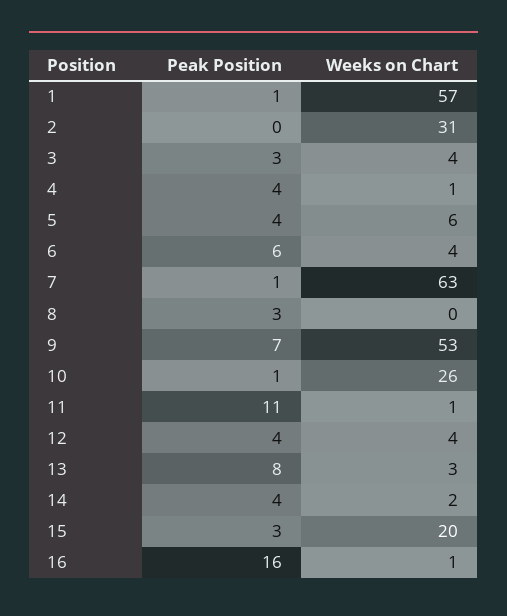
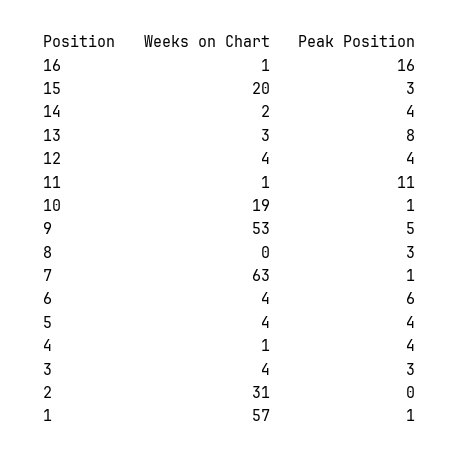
  {
    "Peak Position": {
      "1": 1,
      "2": 0,
      "3": 3,
      "4": 4,
      "5": 4,
      "6": 6,
      "7": 1,
      "8": 3,
-     "9": 7,
+     "9": 5,
      "10": 1,
      "11": 11,
      "12": 4,
      "13": 8,
      "14": 4,
      "15": 3,
      "16": 16
    },
    "Weeks on Chart": {
      "1": 57,
      "2": 31,
      "3": 4,
      "4": 1,
-     "5": 6,
+     "5": 4,
      "6": 4,
      "7": 63,
      "8": 0,
      "9": 53,
-     "10": 26,
+     "10": 19,
      "11": 1,
      "12": 4,
      "13": 3,
      "14": 2,
      "15": 20,
      "16": 1
    }
  }

